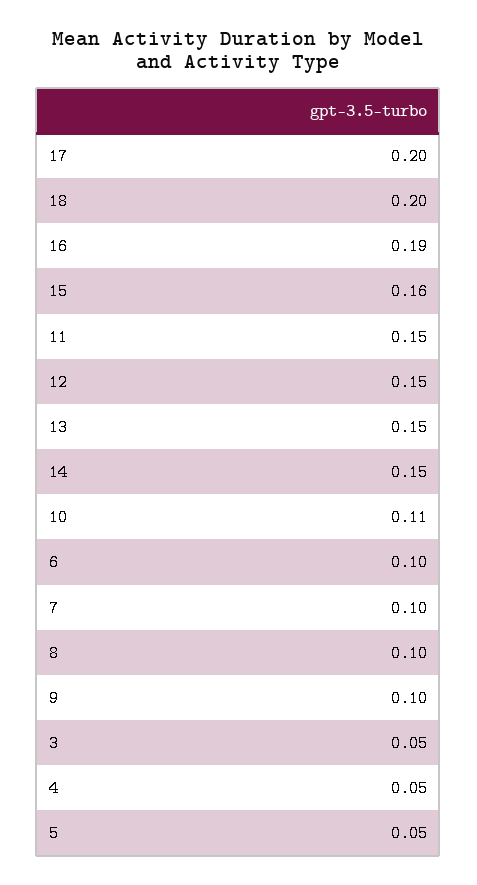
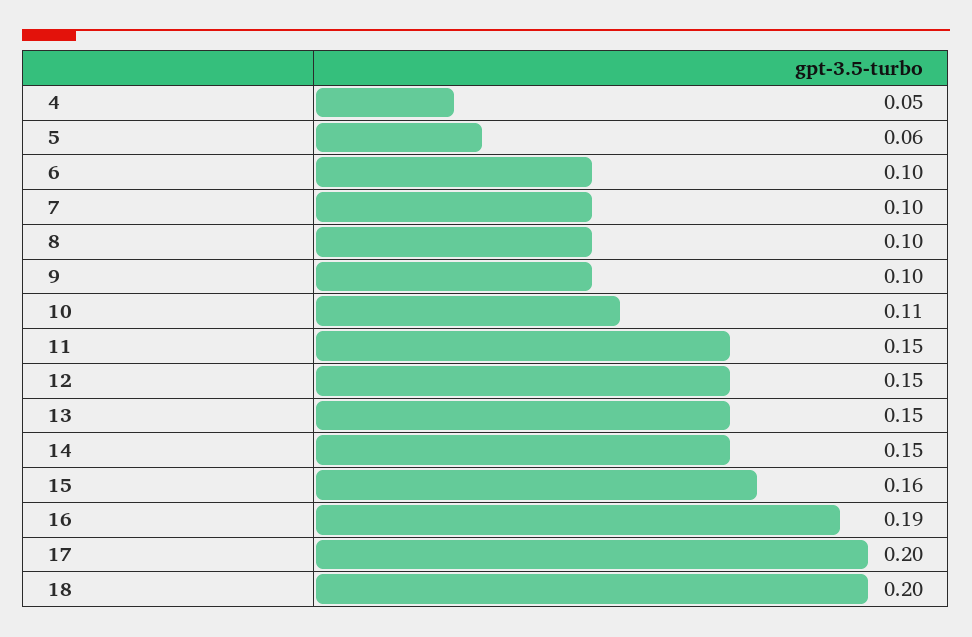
  {
    "17": 0.2,
    "18": 0.2,
    "16": 0.19,
    "15": 0.16,
    "11": 0.15,
    "12": 0.15,
    "13": 0.15,
    "14": 0.15,
    "10": 0.11,
    "6": 0.1,
    "7": 0.1,
    "8": 0.1,
    "9": 0.1,
-   "3": 0.05,
    "4": 0.05,
-   "5": 0.05
+   "5": 0.06
  }

